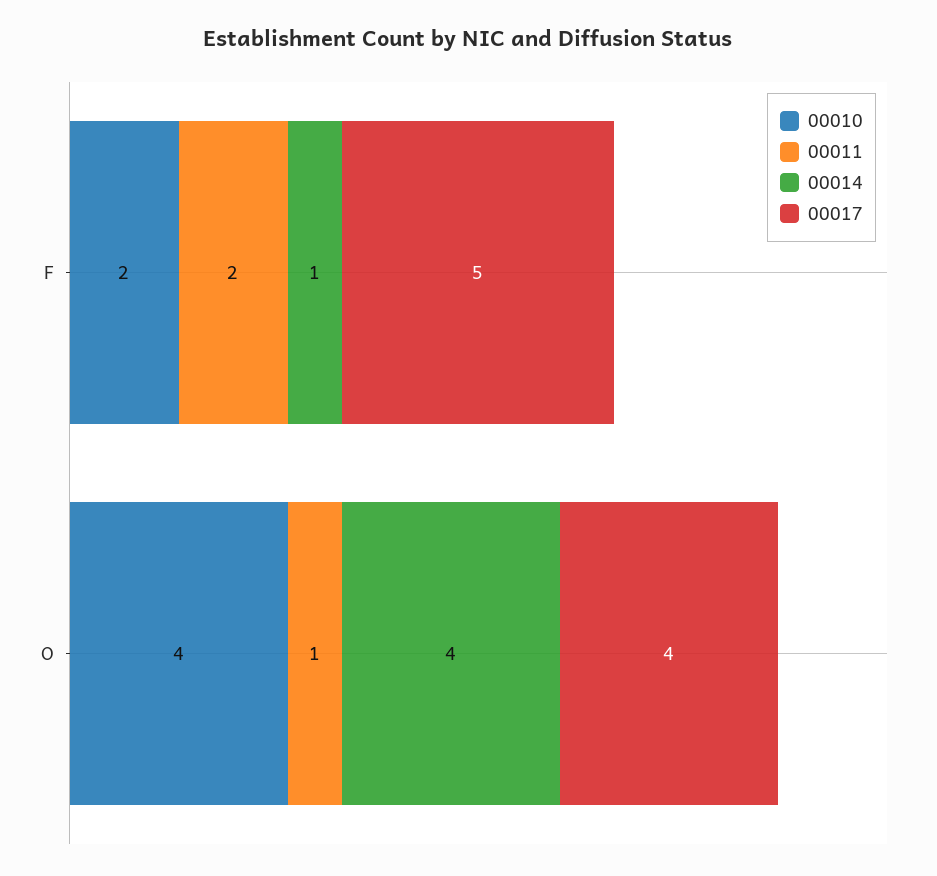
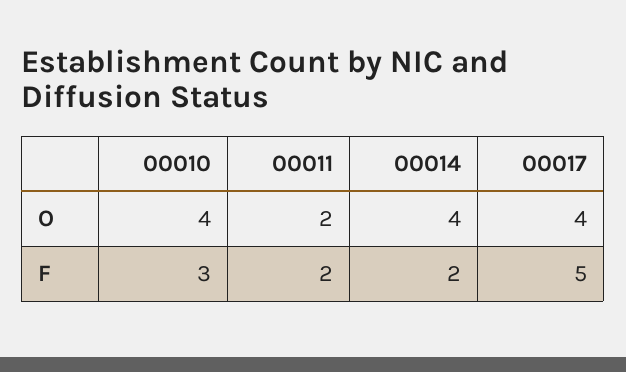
  {
    "00010": {
-     "F": 2,
+     "F": 3,
      "O": 4
    },
    "00011": {
      "F": 2,
-     "O": 1
+     "O": 2
    },
    "00014": {
-     "F": 1,
+     "F": 2,
      "O": 4
    },
    "00017": {
      "F": 5,
      "O": 4
    }
  }

